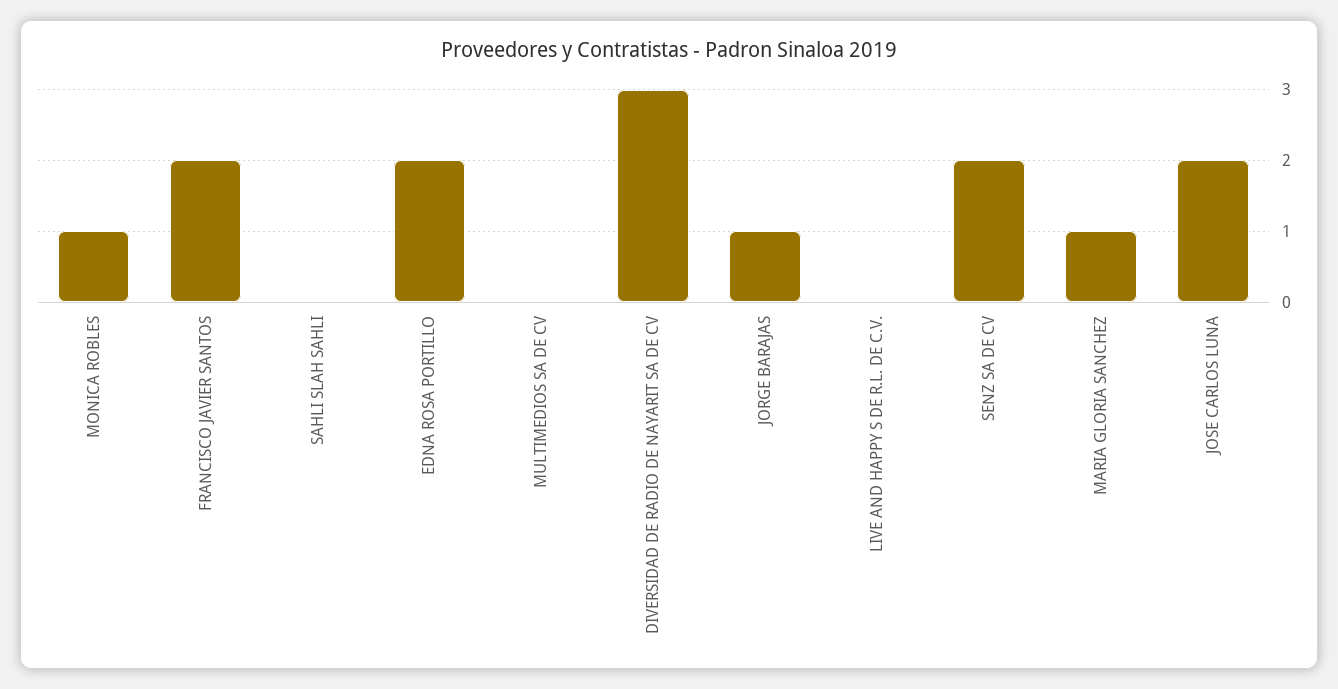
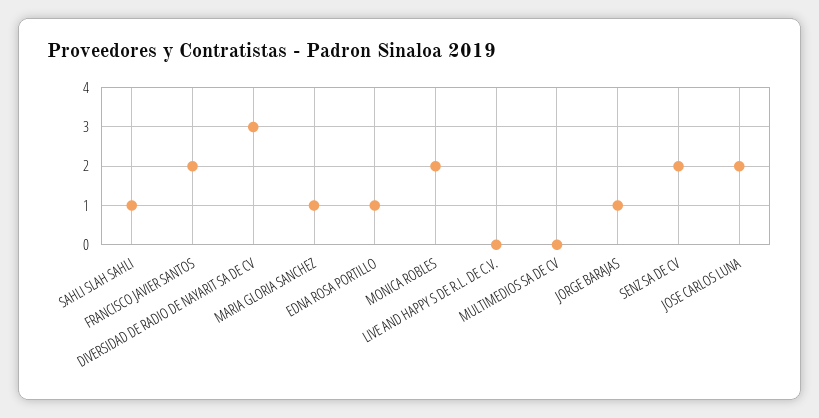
  {
-   "MONICA ROBLES": 1,
+   "MONICA ROBLES": 2,
    "FRANCISCO JAVIER SANTOS": 2,
-   "SAHLI SLAH SAHLI": 0,
+   "SAHLI SLAH SAHLI": 1,
-   "EDNA ROSA PORTILLO": 2,
+   "EDNA ROSA PORTILLO": 1,
    "MULTIMEDIOS SA DE CV": 0,
    "DIVERSIDAD DE RADIO DE NAYARIT SA DE CV": 3,
    "JORGE BARAJAS": 1,
    "LIVE AND HAPPY S DE R.L. DE C.V.": 0,
    "SENZ SA DE CV": 2,
    "MARIA GLORIA SANCHEZ": 1,
    "JOSE CARLOS LUNA": 2
  }

